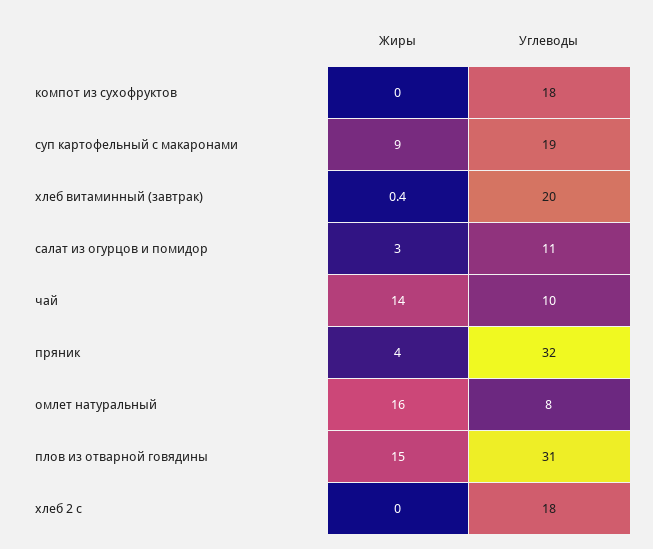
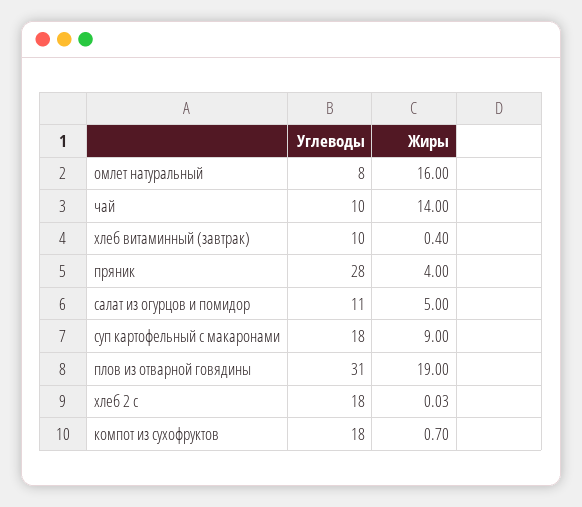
  {
    "Жиры": {
-     "компот из сухофруктов": 0,
+     "компот из сухофруктов": 0.7,
      "суп картофельный с макаронами": 9,
      "хлеб витаминный (завтрак)": 0.4,
-     "салат из огурцов и помидор": 3,
+     "салат из огурцов и помидор": 5,
      "чай": 14,
      "пряник": 4,
      "омлет натуральный": 16,
-     "плов из отварной говядины": 15,
+     "плов из отварной говядины": 19,
      "хлеб 2 с": 0.03
    },
    "Углеводы": {
      "компот из сухофруктов": 18,
-     "суп картофельный с макаронами": 19,
+     "суп картофельный с макаронами": 18,
-     "хлеб витаминный (завтрак)": 20,
+     "хлеб витаминный (завтрак)": 10,
      "салат из огурцов и помидор": 11,
      "чай": 10,
-     "пряник": 32,
+     "пряник": 28,
      "омлет натуральный": 8,
      "плов из отварной говядины": 31,
      "хлеб 2 с": 18
    }
  }

